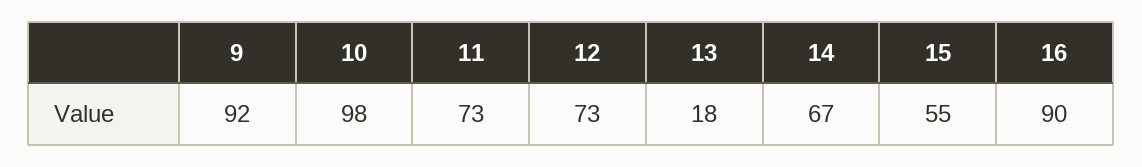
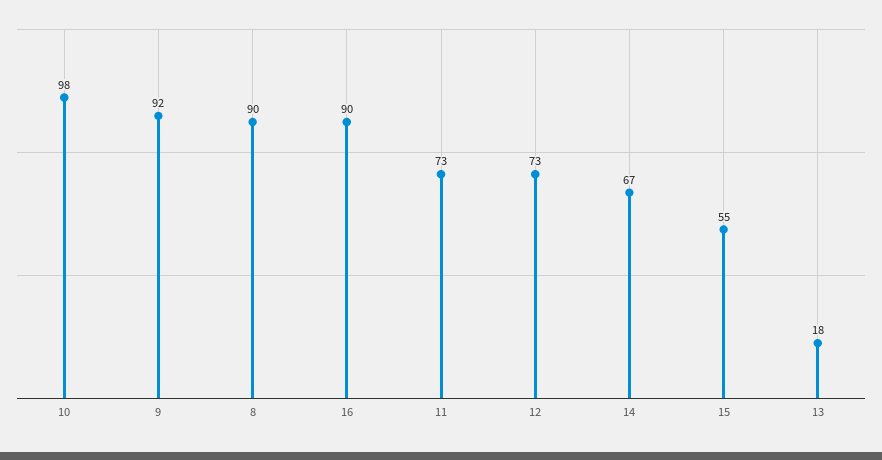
  {
    "9": 92,
    "10": 98,
    "11": 73,
    "12": 73,
    "13": 18,
    "14": 67,
    "15": 55,
-   "16": 90
+   "16": 90,
+   "8": 90
  }

